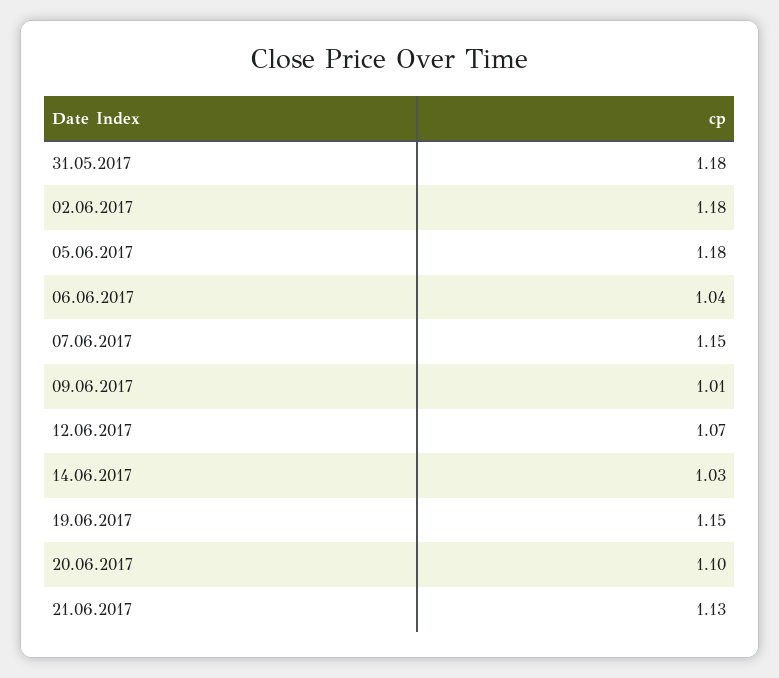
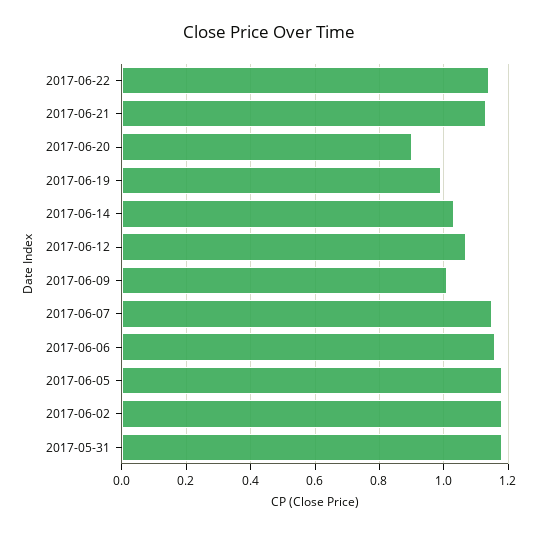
  {
    "31.05.2017": 1.18,
    "02.06.2017": 1.18,
    "05.06.2017": 1.18,
-   "06.06.2017": 1.04,
+   "06.06.2017": 1.15,
    "07.06.2017": 1.15,
    "09.06.2017": 1.01,
    "12.06.2017": 1.07,
    "14.06.2017": 1.03,
-   "19.06.2017": 1.15,
+   "19.06.2017": 1,
-   "20.06.2017": 1.1,
+   "20.06.2017": 0.9,
-   "21.06.2017": 1.13
+   "21.06.2017": 1.13,
+   "2017-06-22": 1.15
  }

